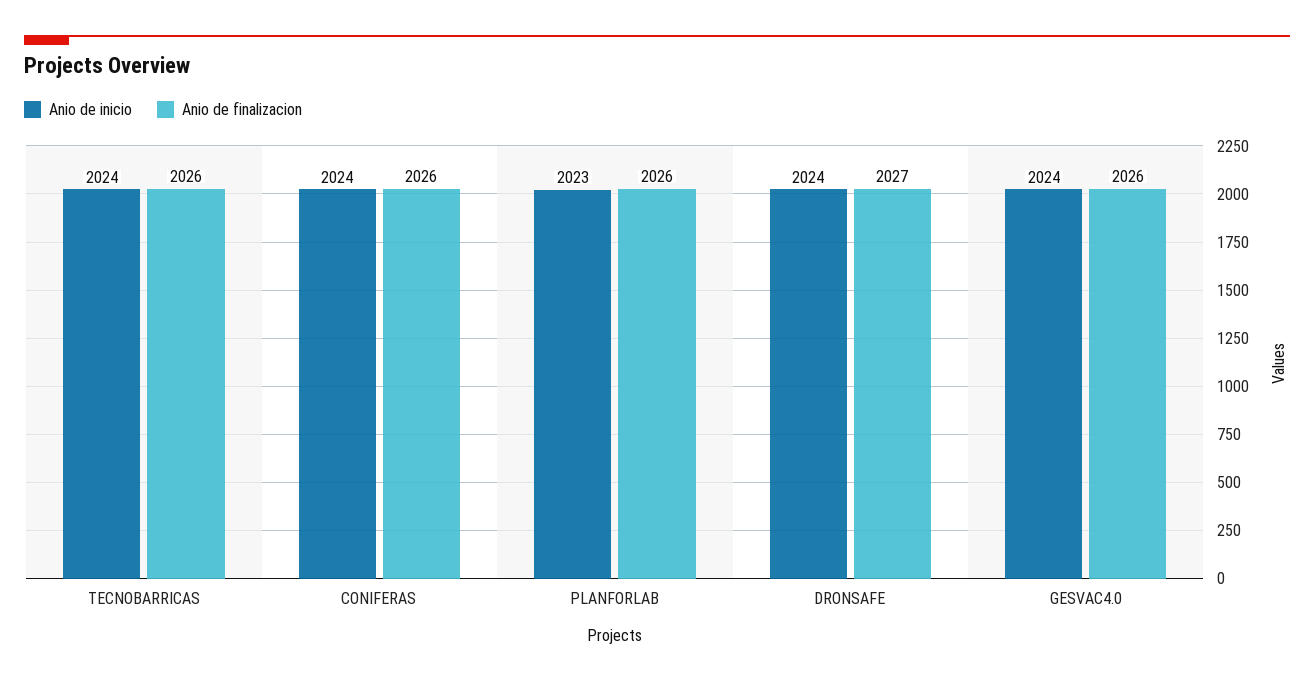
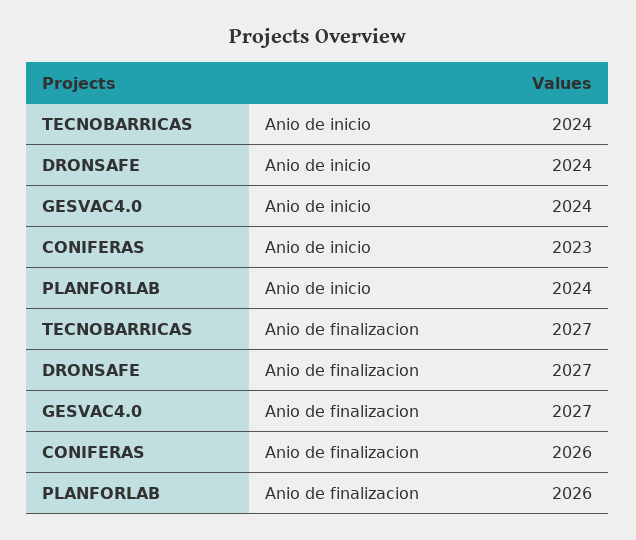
  {
    "Anio de inicio": {
      "TECNOBARRICAS": 2024,
-     "CONIFERAS": 2024,
+     "CONIFERAS": 2023,
-     "PLANFORLAB": 2023,
+     "PLANFORLAB": 2024,
      "DRONSAFE": 2024,
      "GESVAC4.0": 2024
    },
    "Anio de finalizacion": {
-     "TECNOBARRICAS": 2026,
+     "TECNOBARRICAS": 2027,
      "CONIFERAS": 2026,
      "PLANFORLAB": 2026,
      "DRONSAFE": 2027,
-     "GESVAC4.0": 2026
+     "GESVAC4.0": 2027
    }
  }

